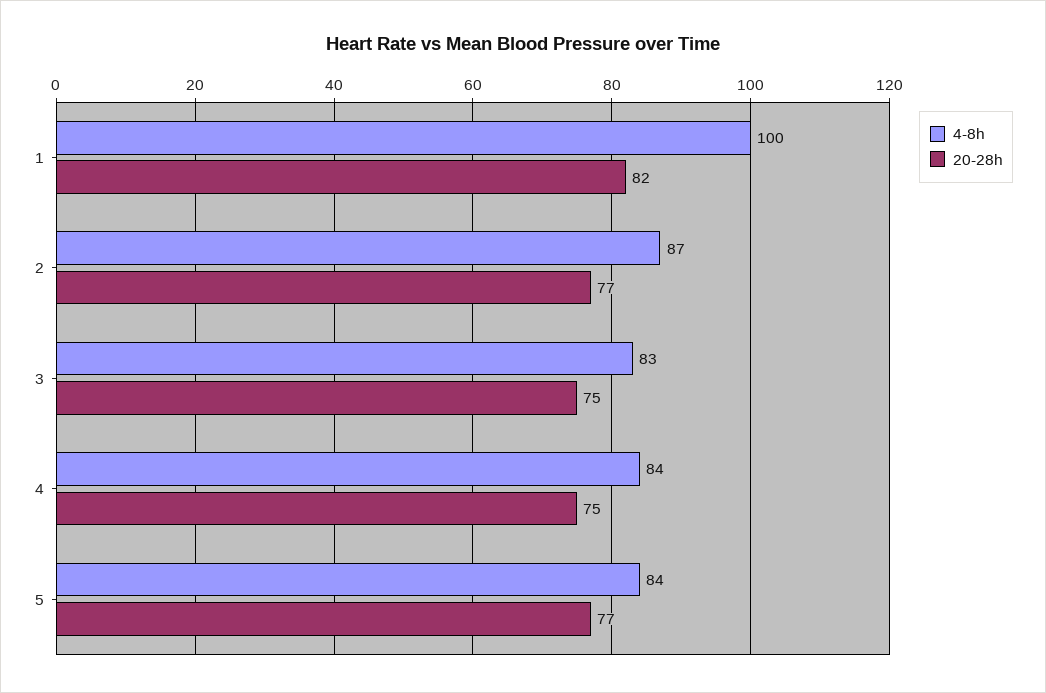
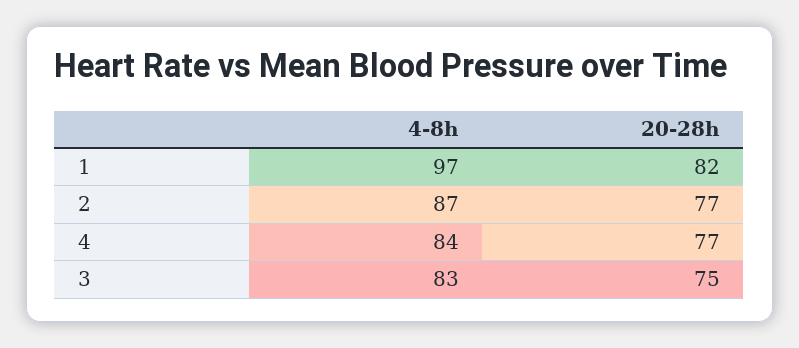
  {
    "4-8h": {
-     "1": 100,
+     "1": 97,
      "2": 87,
      "3": 83,
-     "4": 84,
+     "4": 84
-     "5": 84
    },
    "20-28h": {
      "1": 82,
      "2": 77,
      "3": 75,
-     "4": 75,
+     "4": 77
-     "5": 77
    }
  }

